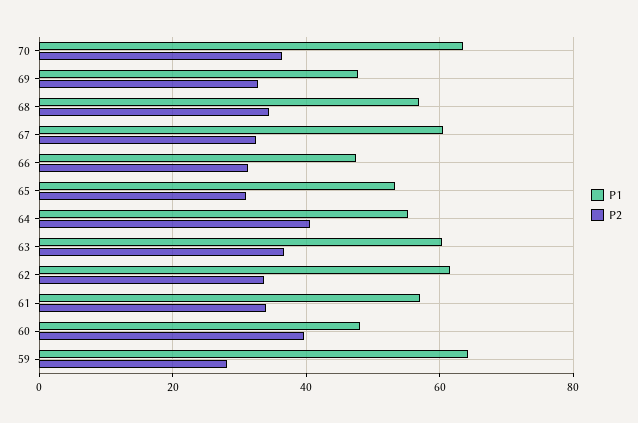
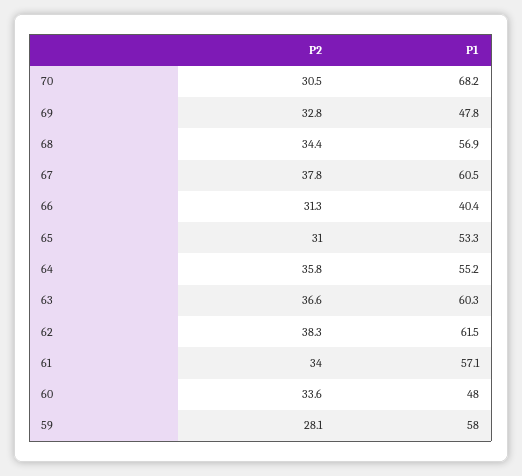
  {
    "P1": {
-     "70": 64,
+     "70": 68.2,
      "69": 47.8,
      "68": 56.9,
      "67": 60.5,
-     "66": 48,
+     "66": 40.4,
      "65": 53.3,
      "64": 55.2,
      "63": 60.3,
      "62": 61.5,
      "61": 57.1,
      "60": 48,
-     "59": 64
+     "59": 58
    },
    "P2": {
-     "70": 36,
+     "70": 30.5,
      "69": 32.8,
      "68": 34.4,
-     "67": 32,
+     "67": 37.8,
      "66": 31.3,
      "65": 31,
-     "64": 40,
+     "64": 35.8,
      "63": 36.6,
-     "62": 34,
+     "62": 38.3,
      "61": 34,
-     "60": 40,
+     "60": 33.6,
      "59": 28.1
    }
  }

